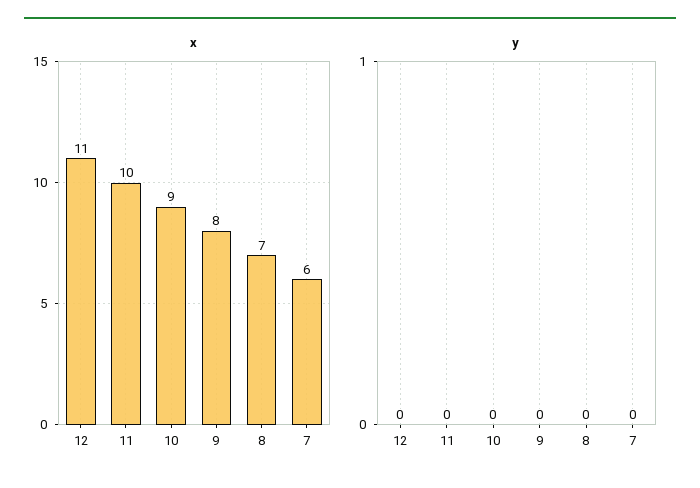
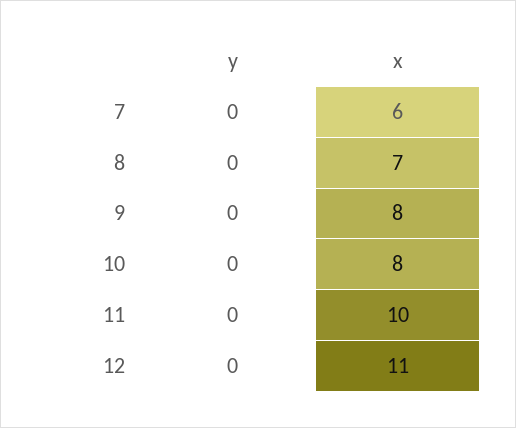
  {
    "x": {
      "12": 11,
      "11": 10,
-     "10": 9,
+     "10": 8,
      "9": 8,
      "8": 7,
      "7": 6
    },
    "y": {
      "12": 0,
      "11": 0,
      "10": 0,
      "9": 0,
      "8": 0,
      "7": 0
    }
  }

